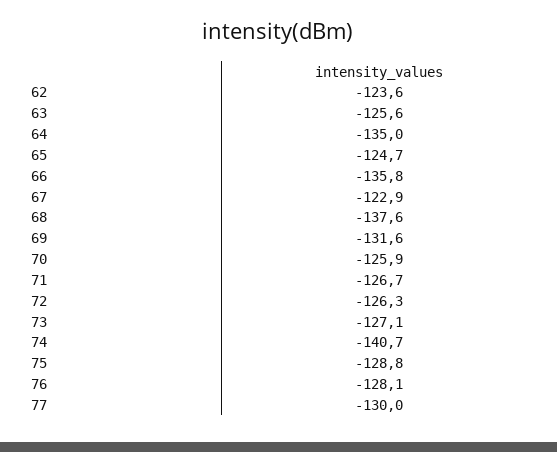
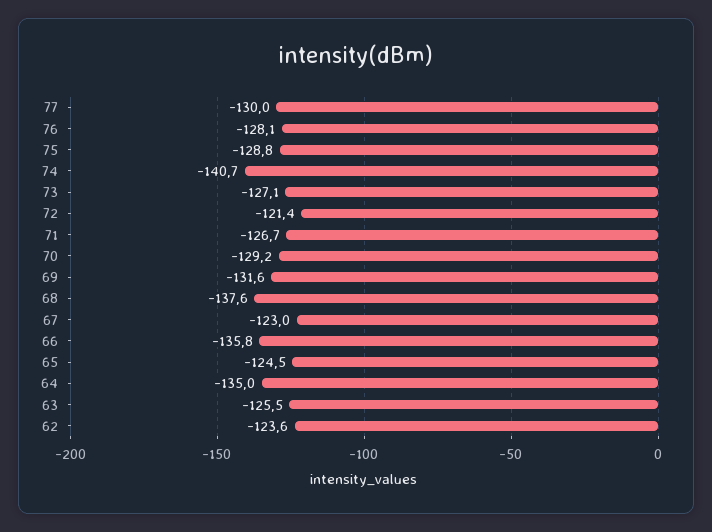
  {
    "62": -123.6,
-   "63": -125.6,
+   "63": -125.5,
    "64": -135,
-   "65": -124.7,
+   "65": -124.5,
    "66": -135.8,
-   "67": -122.9,
+   "67": -123,
    "68": -137.6,
    "69": -131.6,
-   "70": -125.9,
+   "70": -129.2,
    "71": -126.7,
-   "72": -126.3,
+   "72": -121.4,
    "73": -127.1,
    "74": -140.7,
    "75": -128.8,
    "76": -128.1,
    "77": -130
  }

